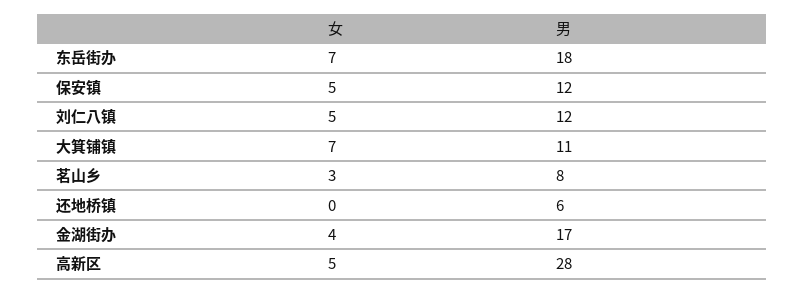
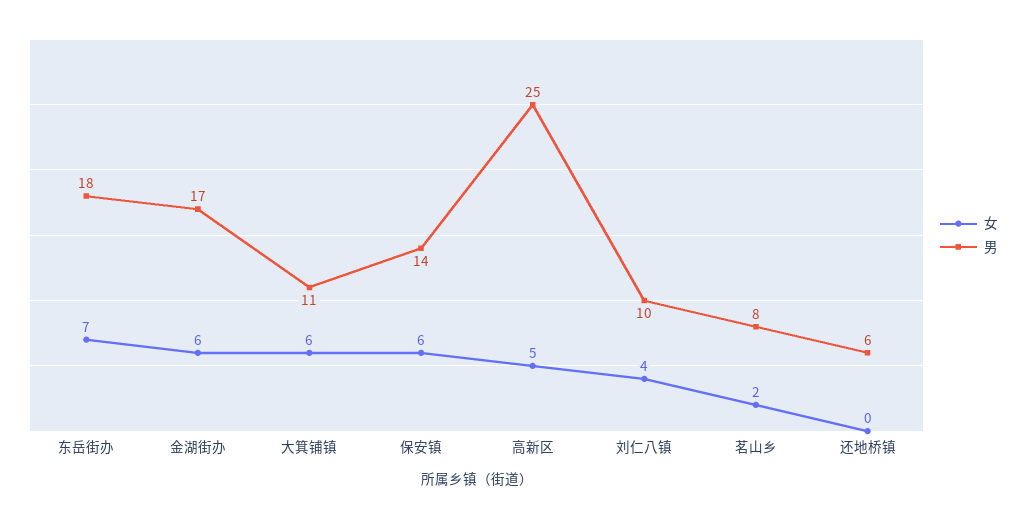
  {
    "女": {
      "东岳街办": 7,
-     "保安镇": 5,
+     "保安镇": 6,
-     "刘仁八镇": 5,
+     "刘仁八镇": 4,
-     "大箕铺镇": 7,
+     "大箕铺镇": 6,
-     "茗山乡": 3,
+     "茗山乡": 2,
      "还地桥镇": 0,
-     "金湖街办": 4,
+     "金湖街办": 6,
      "高新区": 5
    },
    "男": {
      "东岳街办": 18,
-     "保安镇": 12,
+     "保安镇": 14,
-     "刘仁八镇": 12,
+     "刘仁八镇": 10,
      "大箕铺镇": 11,
      "茗山乡": 8,
      "还地桥镇": 6,
      "金湖街办": 17,
-     "高新区": 28
+     "高新区": 25
    }
  }

